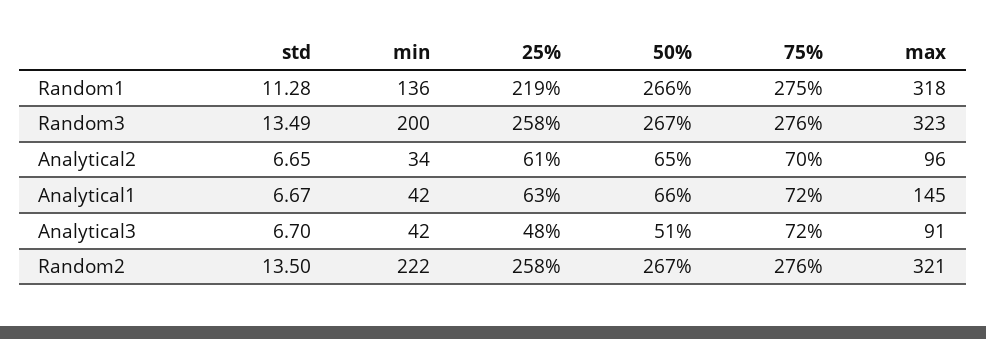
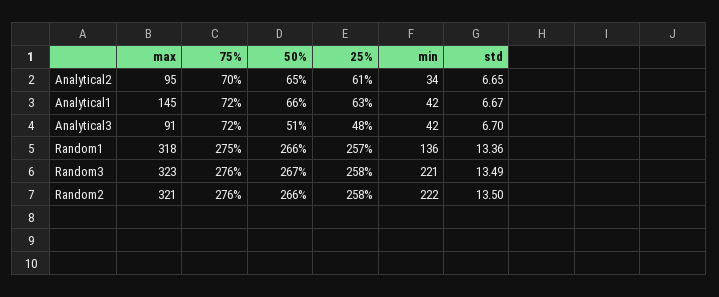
  {
    "std": {
-     "Random1": 11.28,
+     "Random1": 13.36,
      "Random3": 13.49,
      "Analytical2": 6.65,
      "Analytical1": 6.67,
      "Analytical3": 6.7,
      "Random2": 13.5
    },
    "min": {
      "Random1": 136,
-     "Random3": 200,
+     "Random3": 221,
      "Analytical2": 34,
      "Analytical1": 42,
      "Analytical3": 42,
      "Random2": 222
    },
    "25%": {
-     "Random1": 219,
+     "Random1": 257,
      "Random3": 258,
      "Analytical2": 61,
      "Analytical1": 63,
      "Analytical3": 48,
      "Random2": 258
    },
    "50%": {
      "Random1": 266,
      "Random3": 267,
      "Analytical2": 65,
      "Analytical1": 66,
      "Analytical3": 51,
-     "Random2": 267
+     "Random2": 266
    },
    "75%": {
      "Random1": 275,
      "Random3": 276,
      "Analytical2": 70,
      "Analytical1": 72,
      "Analytical3": 72,
      "Random2": 276
    },
    "max": {
      "Random1": 318,
      "Random3": 323,
-     "Analytical2": 96,
+     "Analytical2": 95,
      "Analytical1": 145,
      "Analytical3": 91,
      "Random2": 321
    }
  }

